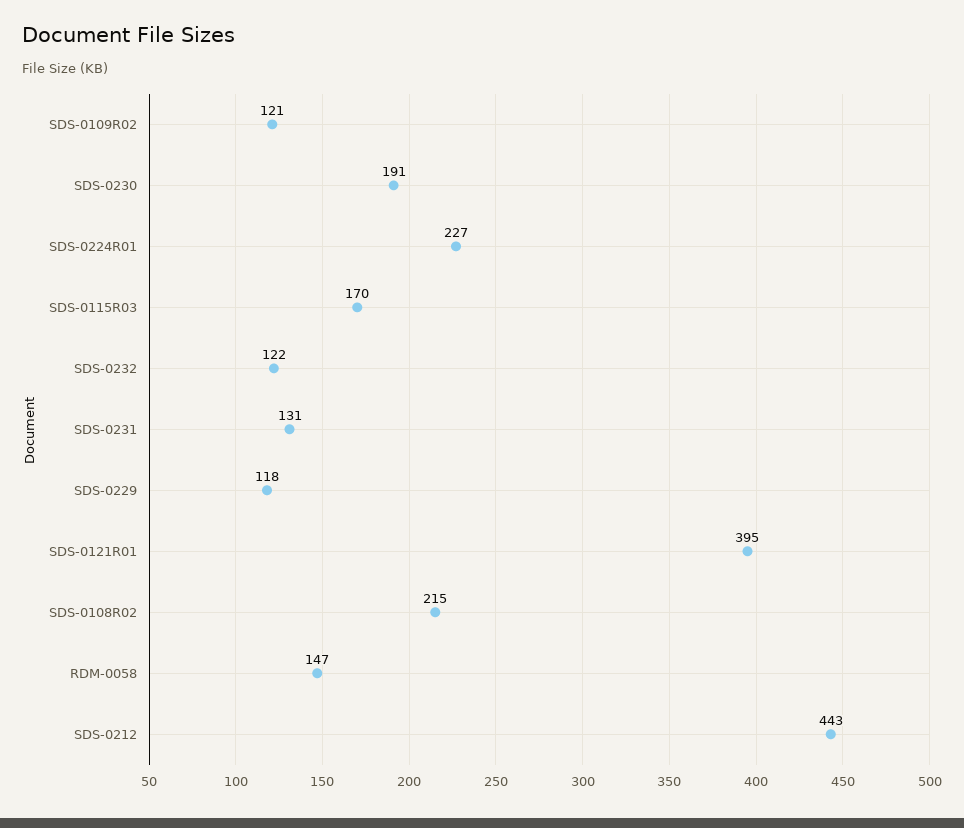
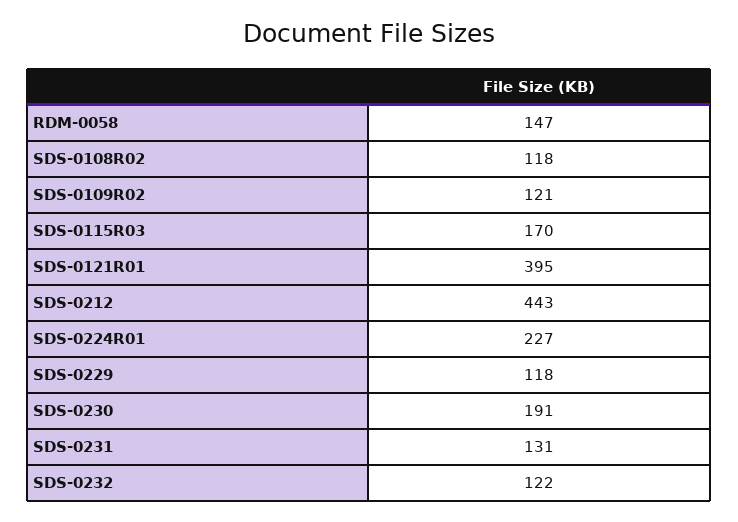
  {
    "SDS-0109R02": 121,
    "SDS-0230": 191,
    "SDS-0224R01": 227,
    "SDS-0115R03": 170,
    "SDS-0232": 122,
    "SDS-0231": 131,
    "SDS-0229": 118,
    "SDS-0121R01": 395,
-   "SDS-0108R02": 215,
+   "SDS-0108R02": 118,
    "RDM-0058": 147,
    "SDS-0212": 443
  }

